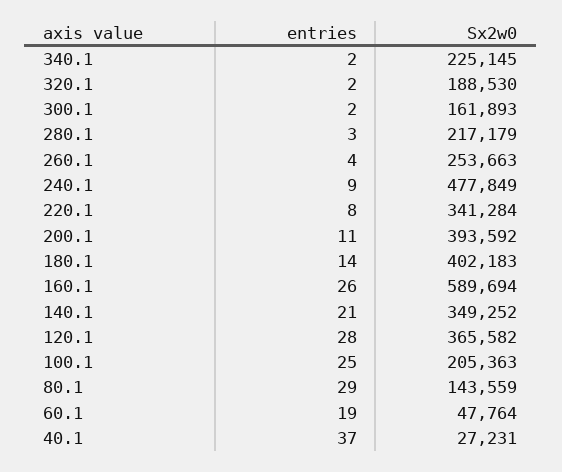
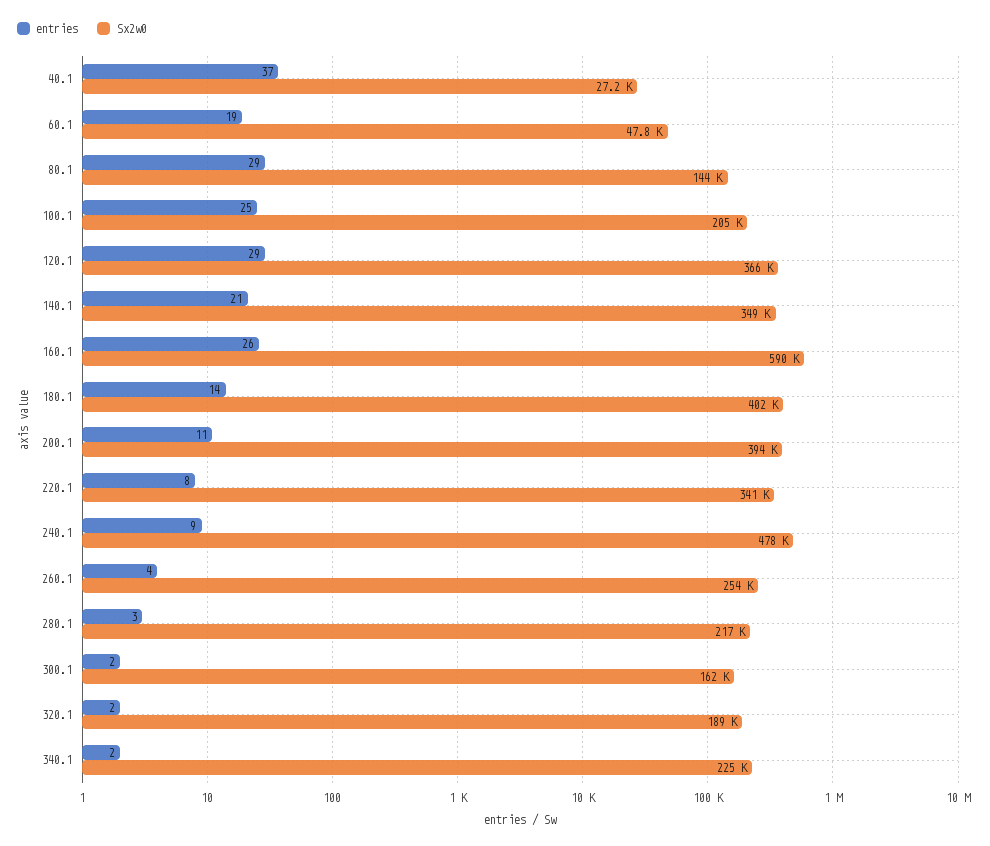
  {
    "entries": {
      "340.1": 2,
      "320.1": 2,
      "300.1": 2,
      "280.1": 3,
      "260.1": 4,
      "240.1": 9,
      "220.1": 8,
      "200.1": 11,
      "180.1": 14,
      "160.1": 26,
      "140.1": 21,
-     "120.1": 28,
+     "120.1": 29,
      "100.1": 25,
      "80.1": 29,
      "60.1": 19,
      "40.1": 37
    },
    "Sx2w0": {
      "340.1": 225145,
      "320.1": 188530,
      "300.1": 161893,
      "280.1": 217179,
      "260.1": 253663,
      "240.1": 477849,
      "220.1": 341284,
      "200.1": 393592,
      "180.1": 402183,
      "160.1": 589694,
      "140.1": 349252,
      "120.1": 365582,
      "100.1": 205363,
      "80.1": 143559,
      "60.1": 47764,
      "40.1": 27231
    }
  }

